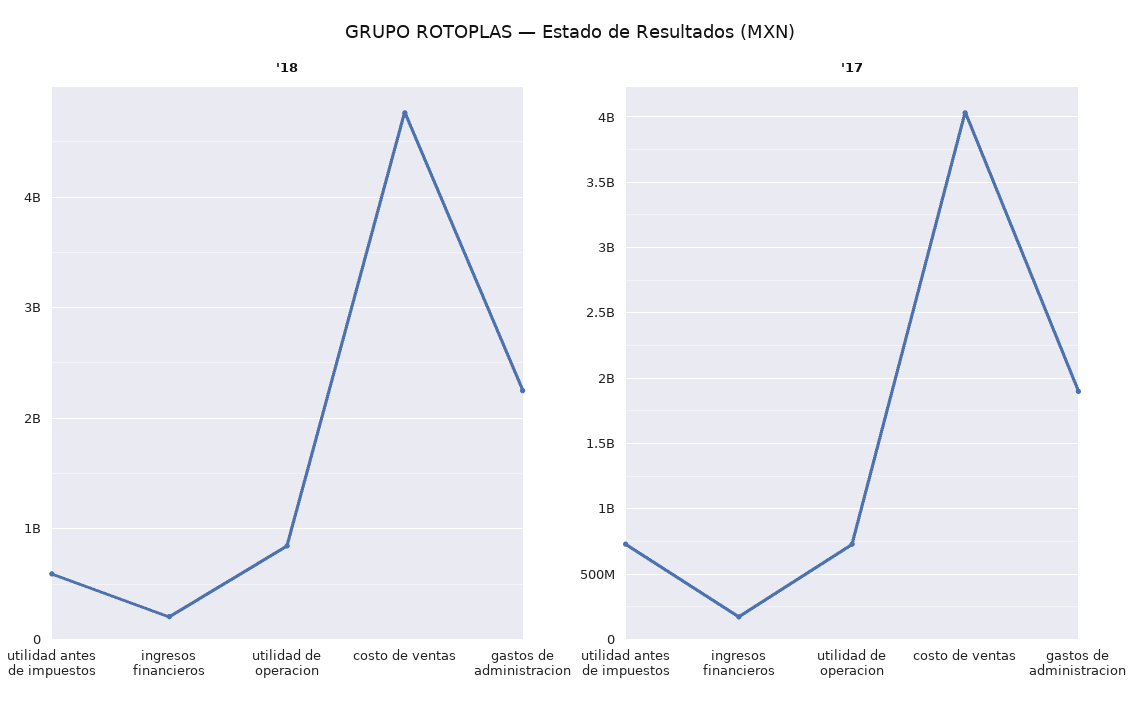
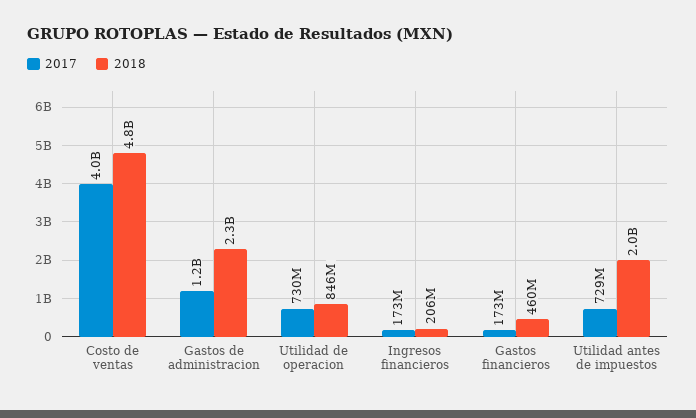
  {
    "'18": {
-     "utilidad antes de impuestos": 600000000,
+     "utilidad antes de impuestos": 2000000000,
      "ingresos financieros": 206000000,
      "utilidad de operacion": 846000000,
      "costo de ventas": 4800000000,
-     "gastos de administracion": 2300000000
+     "gastos de administracion": 2300000000,
+     "Gastos financieros": 460000000
    },
    "'17": {
      "utilidad antes de impuestos": 729000000,
      "ingresos financieros": 173000000,
      "utilidad de operacion": 730000000,
      "costo de ventas": 4000000000,
-     "gastos de administracion": 1900000000
+     "gastos de administracion": 1200000000,
+     "Gastos financieros": 173000000
    }
  }

